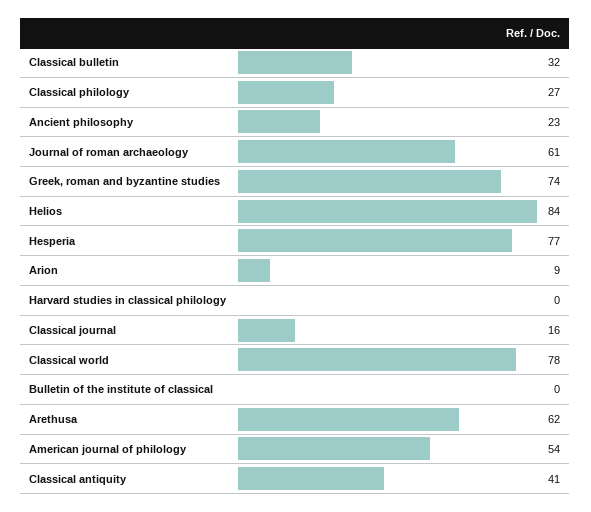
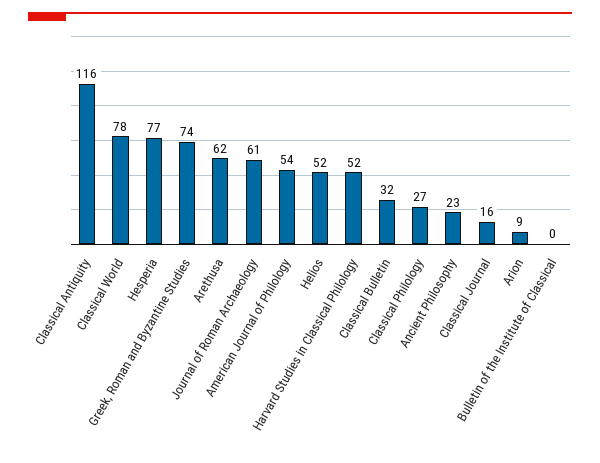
  {
    "Classical bulletin": 32,
    "Classical philology": 27,
    "Ancient philosophy": 23,
    "Journal of roman archaeology": 61,
    "Greek, roman and byzantine studies": 74,
-   "Helios": 84,
+   "Helios": 52,
    "Hesperia": 77,
    "Arion": 9,
-   "Harvard studies in classical philology": 0,
+   "Harvard studies in classical philology": 52,
    "Classical journal": 16,
    "Classical world": 78,
    "Bulletin of the institute of classical": 0,
    "Arethusa": 62,
    "American journal of philology": 54,
-   "Classical antiquity": 41
+   "Classical antiquity": 116
  }

